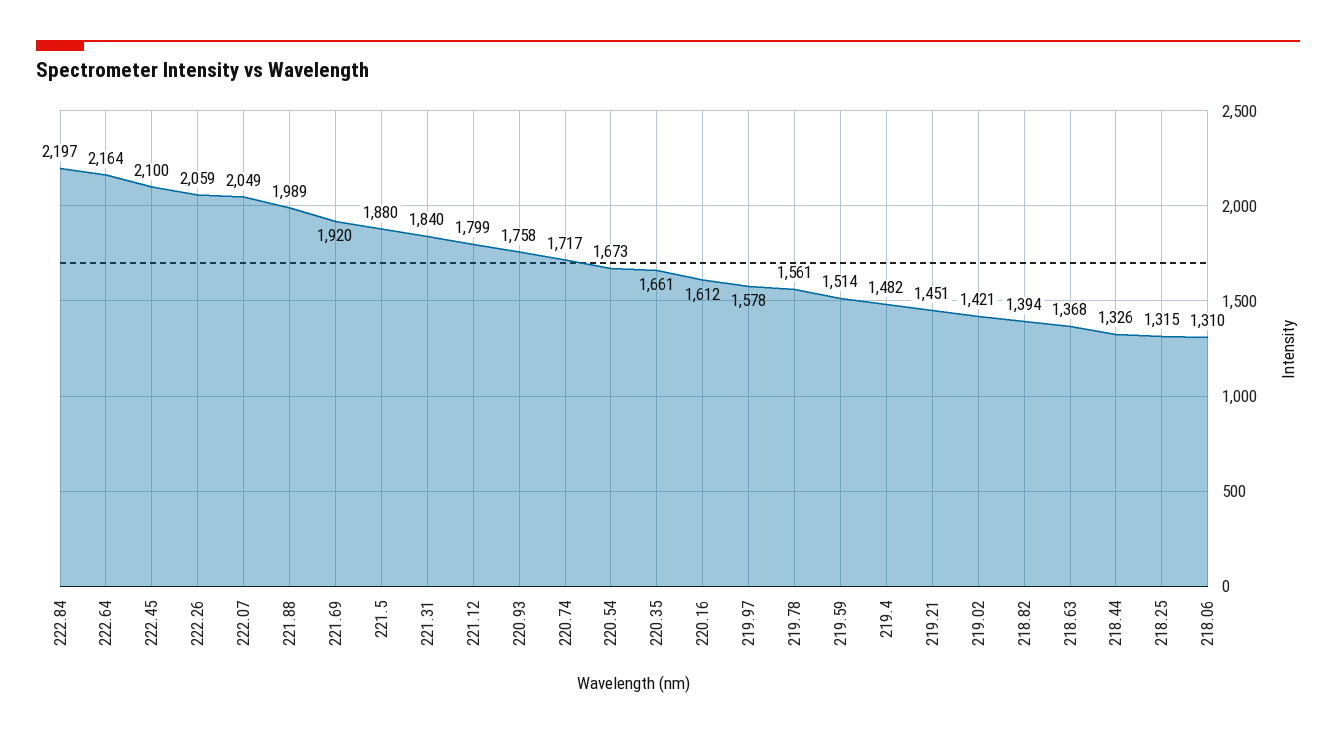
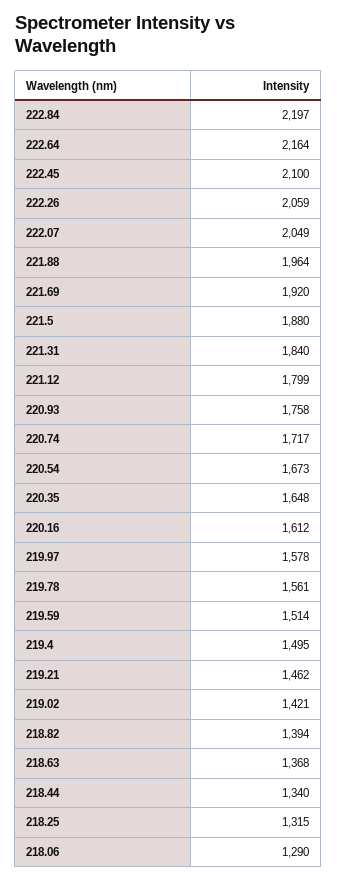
  {
    "222.84": 2197,
    "222.64": 2164,
    "222.45": 2100,
    "222.26": 2059,
    "222.07": 2049,
-   "221.88": 1989,
+   "221.88": 1964,
    "221.69": 1920,
    "221.5": 1880,
    "221.31": 1840,
    "221.12": 1799,
    "220.93": 1758,
    "220.74": 1717,
    "220.54": 1673,
-   "220.35": 1661,
+   "220.35": 1648,
    "220.16": 1612,
    "219.97": 1578,
    "219.78": 1561,
    "219.59": 1514,
-   "219.4": 1482,
+   "219.4": 1495,
-   "219.21": 1451,
+   "219.21": 1462,
    "219.02": 1421,
    "218.82": 1394,
    "218.63": 1368,
-   "218.44": 1326,
+   "218.44": 1340,
    "218.25": 1315,
-   "218.06": 1310
+   "218.06": 1290
  }

